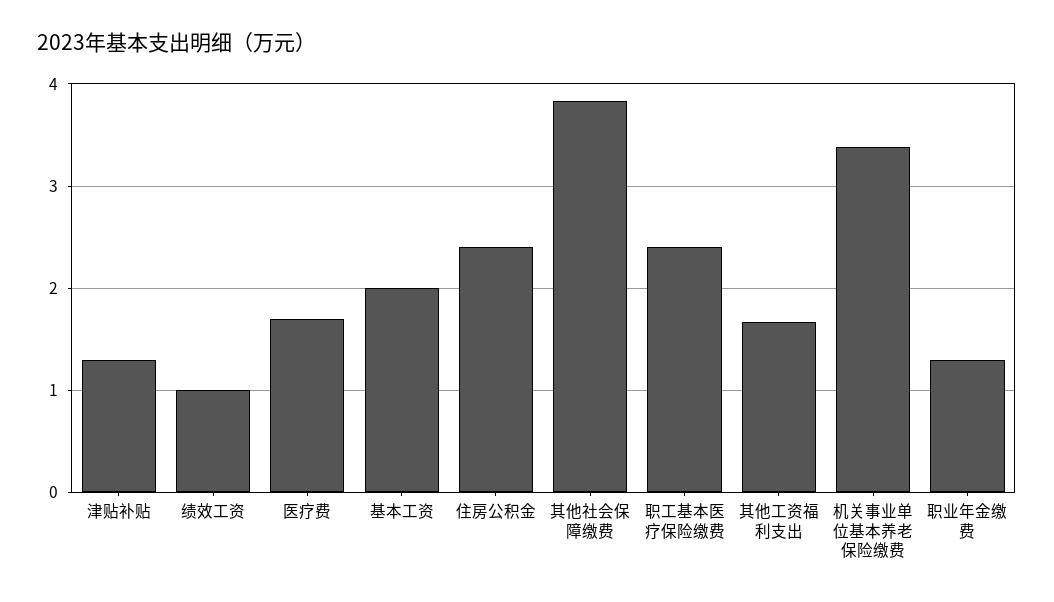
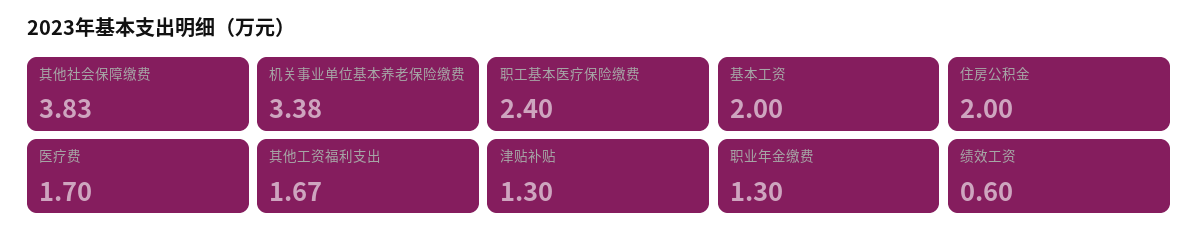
  {
    "津贴补贴": 1.3,
-   "绩效工资": 1,
+   "绩效工资": 0.6,
    "医疗费": 1.7,
    "基本工资": 2,
-   "住房公积金": 2.4,
+   "住房公积金": 2,
    "其他社会保障缴费": 3.83,
    "职工基本医疗保险缴费": 2.4,
    "其他工资福利支出": 1.67,
    "机关事业单位基本养老保险缴费": 3.38,
    "职业年金缴费": 1.3
  }

